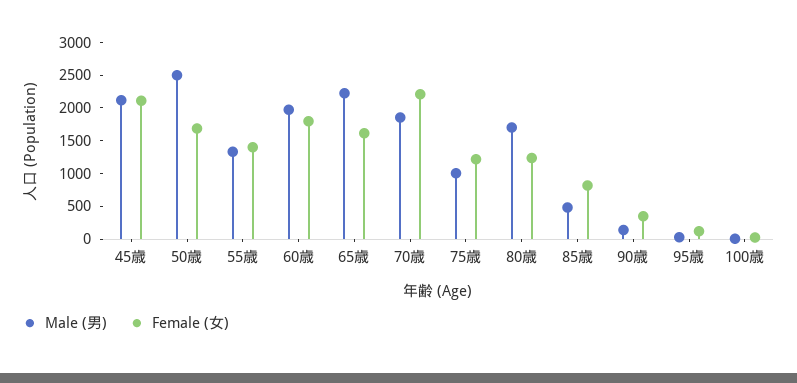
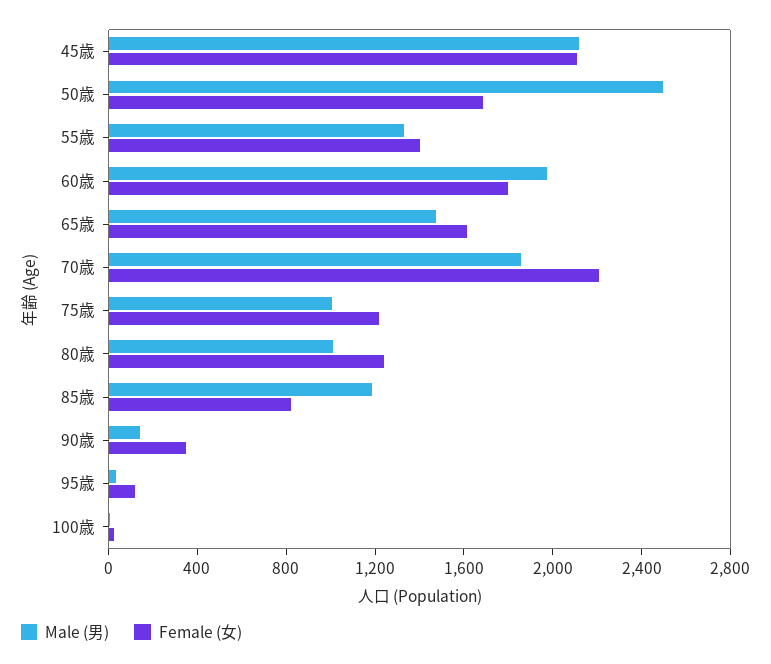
  {
    "Male (男)": {
      "45歳": 2100,
      "50歳": 2500,
      "55歳": 1300,
      "60歳": 2000,
-     "65歳": 2250,
+     "65歳": 1500,
      "70歳": 1900,
      "75歳": 1000,
-     "80歳": 1750,
+     "80歳": 1000,
-     "85歳": 500,
+     "85歳": 1200,
      "90歳": 100,
      "95歳": 0,
      "100歳": 0
    },
    "Female (女)": {
      "45歳": 2100,
      "50歳": 1700,
      "55歳": 1400,
      "60歳": 1800,
      "65歳": 1600,
      "70歳": 2200,
      "75歳": 1200,
      "80歳": 1200,
      "85歳": 800,
      "90歳": 400,
      "95歳": 100,
      "100歳": 0
    }
  }

